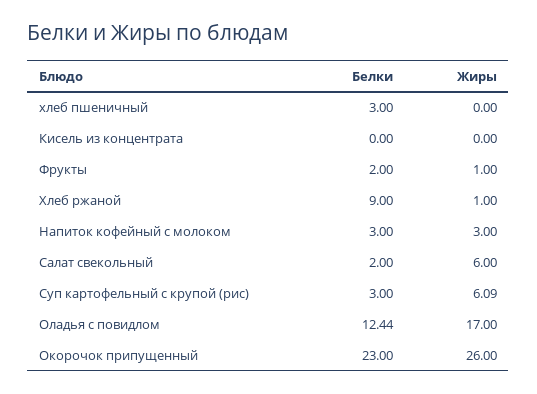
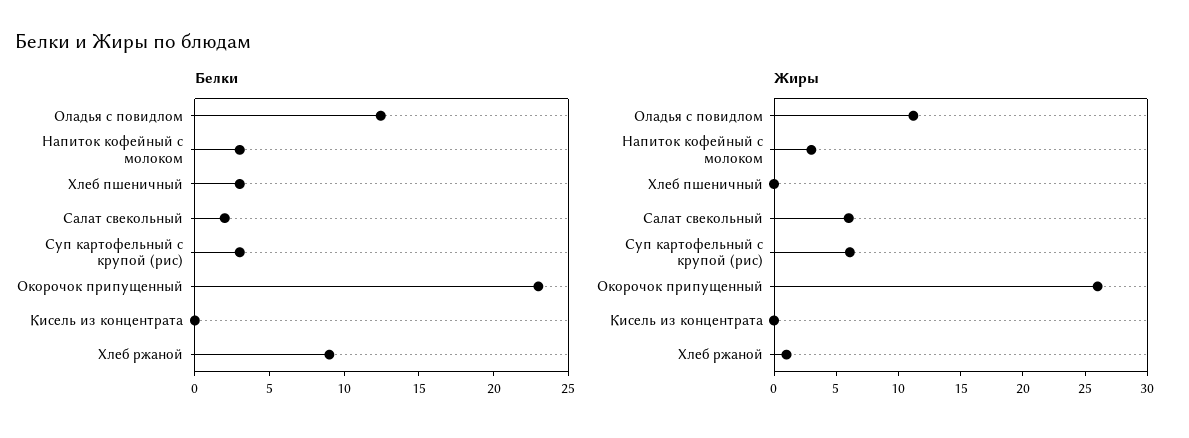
  {
    "Белки": {
      "хлеб пшеничный": 3,
      "Кисель из концентрата": 0,
-     "Фрукты": 2,
      "Хлеб ржаной": 9,
      "Напиток кофейный с молоком": 3,
      "Салат свекольный": 2,
      "Суп картофельный с крупой (рис)": 3,
      "Оладья с повидлом": 12.44,
      "Окорочок припущенный": 23
    },
    "Жиры": {
      "хлеб пшеничный": 0,
      "Кисель из концентрата": 0,
-     "Фрукты": 1,
      "Хлеб ржаной": 1,
      "Напиток кофейный с молоком": 3,
      "Салат свекольный": 6,
      "Суп картофельный с крупой (рис)": 6.09,
-     "Оладья с повидлом": 17,
+     "Оладья с повидлом": 11,
      "Окорочок припущенный": 26
    }
  }

